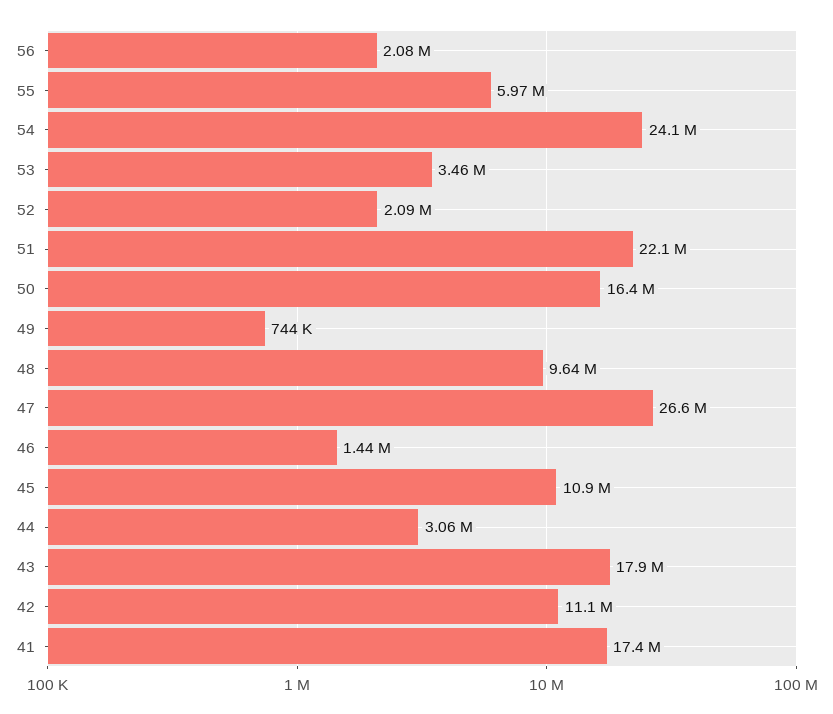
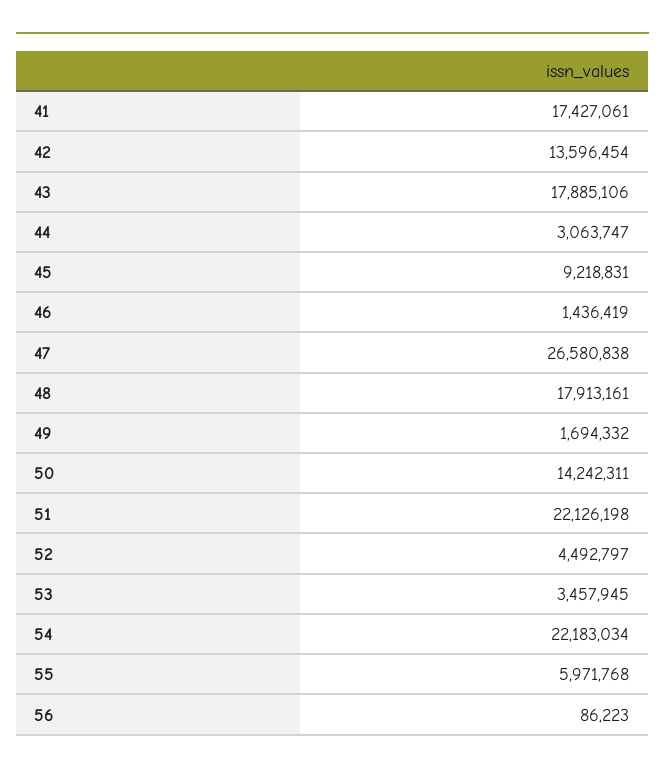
  {
-   "56": 2080000,
+   "56": 86223,
    "55": 5971768,
-   "54": 24100000,
+   "54": 22183034,
    "53": 3457945,
-   "52": 2090000,
+   "52": 4492797,
    "51": 22126198,
-   "50": 16400000,
+   "50": 14242311,
-   "49": 744000,
+   "49": 1694332,
-   "48": 9640000,
+   "48": 17913161,
    "47": 26580838,
    "46": 1436419,
-   "45": 10900000,
+   "45": 9218831,
    "44": 3063747,
    "43": 17885106,
-   "42": 11100000,
+   "42": 13596454,
    "41": 17427061
  }

